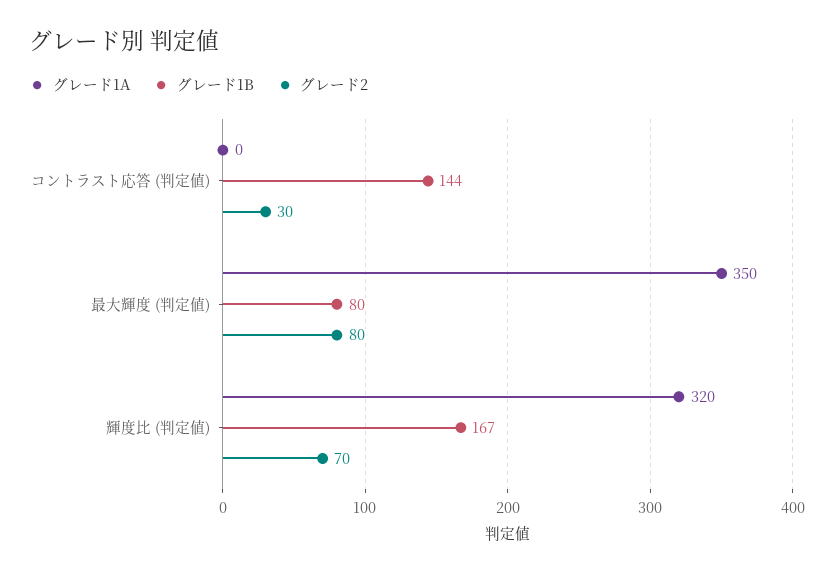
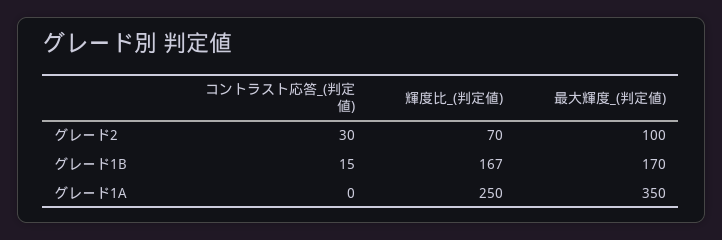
  {
    "グレード1A": {
      "コントラスト応答 (判定値)": 0,
      "最大輝度 (判定値)": 350,
-     "輝度比 (判定値)": 320
+     "輝度比 (判定値)": 250
    },
    "グレード1B": {
-     "コントラスト応答 (判定値)": 144,
+     "コントラスト応答 (判定値)": 15,
-     "最大輝度 (判定値)": 80,
+     "最大輝度 (判定値)": 170,
      "輝度比 (判定値)": 167
    },
    "グレード2": {
      "コントラスト応答 (判定値)": 30,
-     "最大輝度 (判定値)": 80,
+     "最大輝度 (判定値)": 100,
      "輝度比 (判定値)": 70
    }
  }

